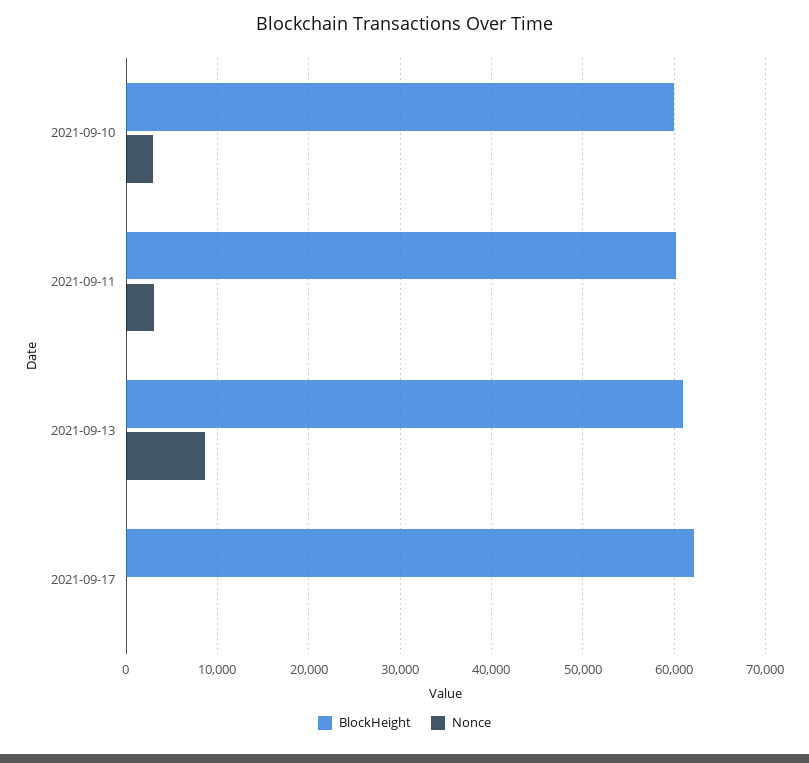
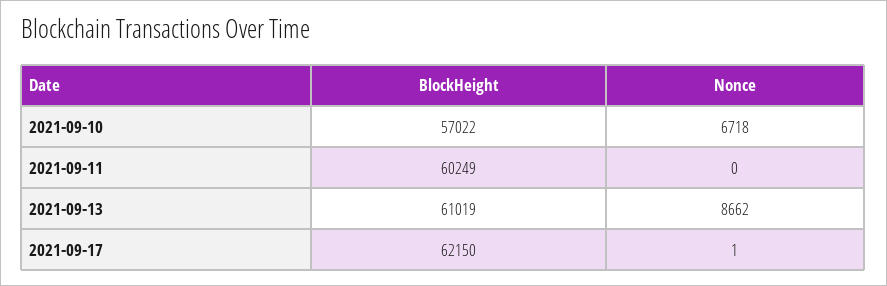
  {
    "BlockHeight": {
-     "2021-09-10": 60000,
+     "2021-09-10": 57022,
      "2021-09-11": 60249,
      "2021-09-13": 61019,
      "2021-09-17": 62150
    },
    "Nonce": {
-     "2021-09-10": 3000,
+     "2021-09-10": 6718,
-     "2021-09-11": 3000,
+     "2021-09-11": 0,
      "2021-09-13": 8662,
      "2021-09-17": 1
    }
  }

